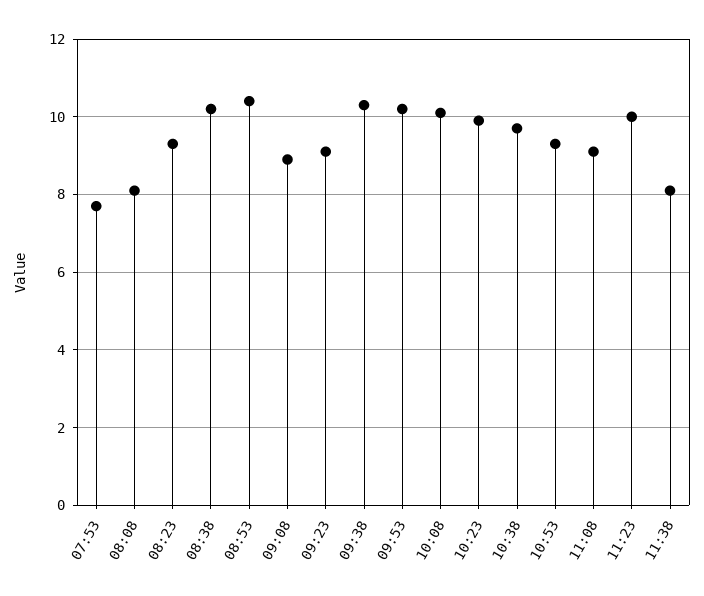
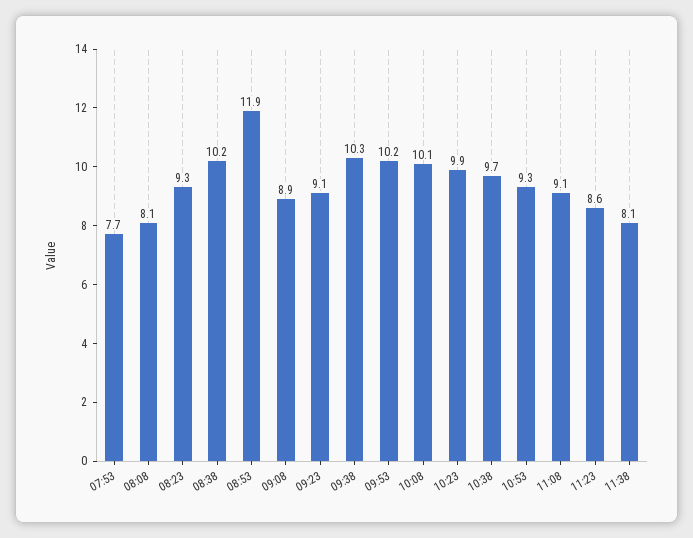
  {
    "07:53": 7.7,
    "08:08": 8.1,
    "08:23": 9.3,
    "08:38": 10.2,
-   "08:53": 10.5,
+   "08:53": 11.9,
    "09:08": 8.9,
    "09:23": 9.1,
    "09:38": 10.3,
    "09:53": 10.2,
    "10:08": 10.1,
    "10:23": 9.9,
    "10:38": 9.7,
    "10:53": 9.3,
    "11:08": 9.1,
-   "11:23": 10,
+   "11:23": 8.6,
    "11:38": 8.1
  }

